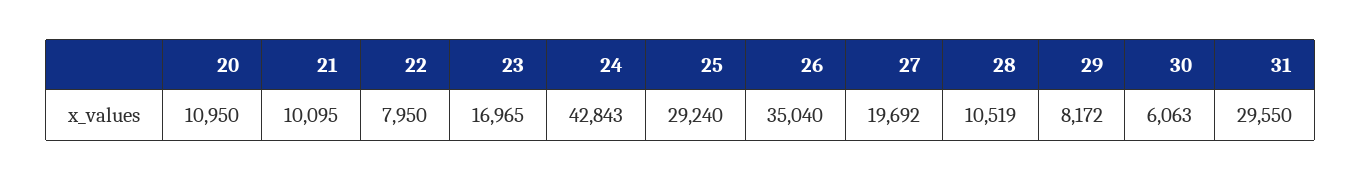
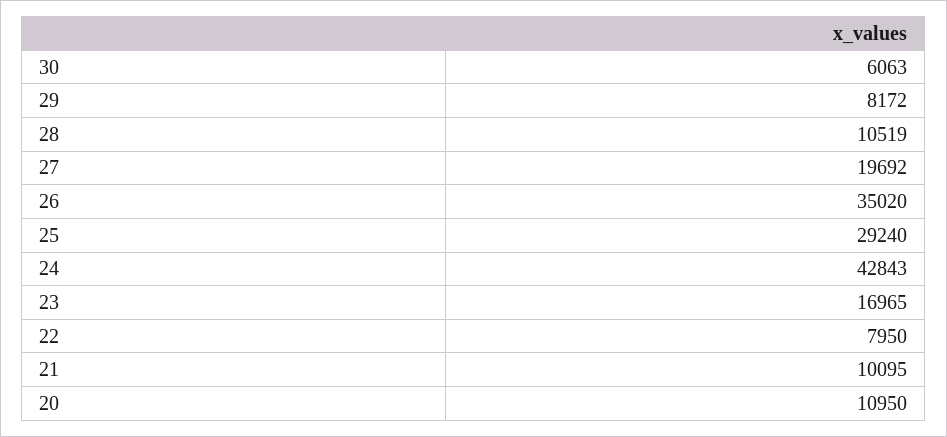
  {
    "20": 10950,
    "21": 10095,
    "22": 7950,
    "23": 16965,
    "24": 42843,
    "25": 29240,
-   "26": 35040,
+   "26": 35020,
    "27": 19692,
    "28": 10519,
    "29": 8172,
-   "30": 6063,
+   "30": 6063
-   "31": 29550
  }

